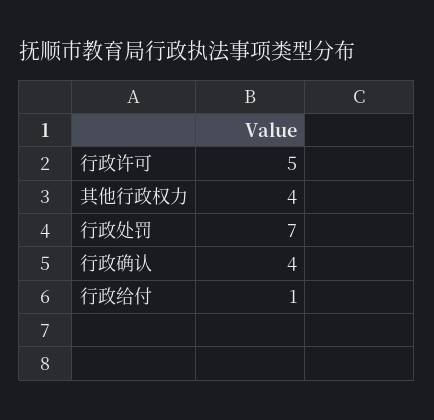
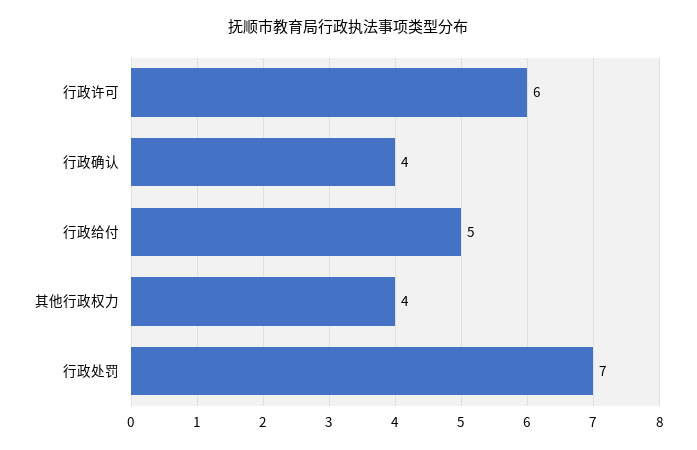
  {
-   "行政许可": 5,
+   "行政许可": 6,
    "其他行政权力": 4,
    "行政处罚": 7,
    "行政确认": 4,
-   "行政给付": 1
+   "行政给付": 5
  }

